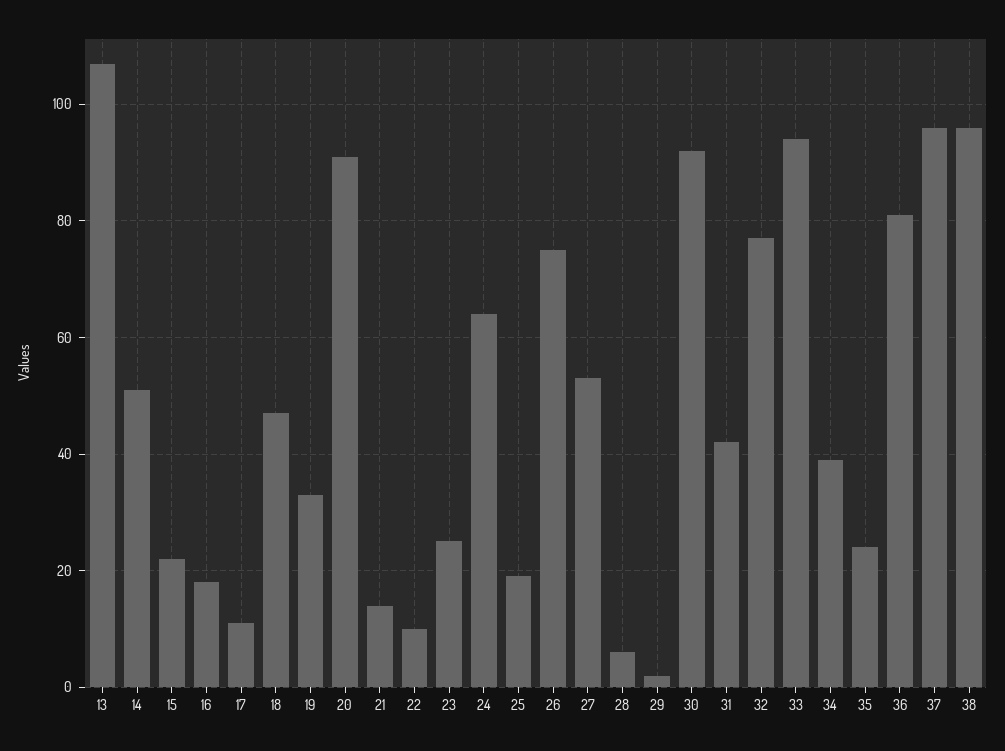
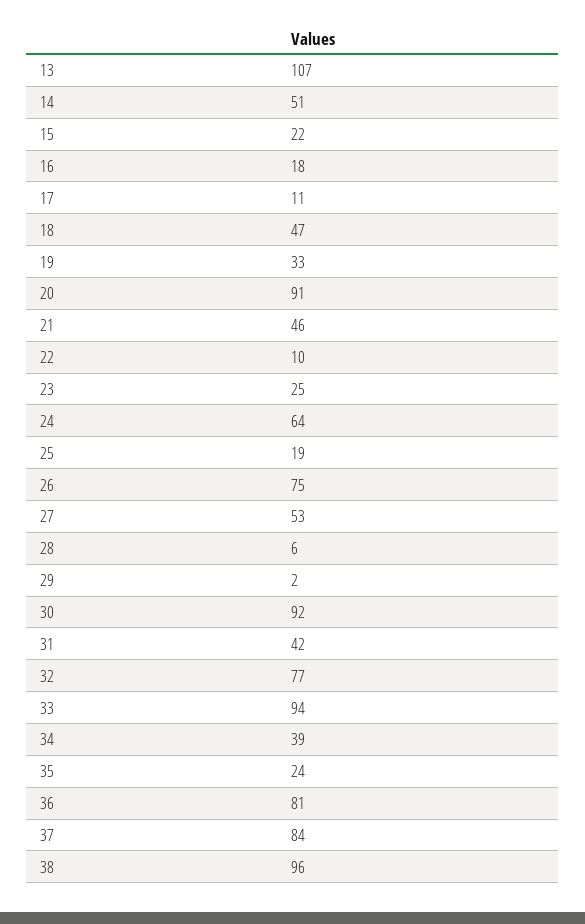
  {
    "13": 107,
    "14": 51,
    "15": 22,
    "16": 18,
    "17": 11,
    "18": 47,
    "19": 33,
    "20": 91,
-   "21": 15,
+   "21": 46,
    "22": 10,
    "23": 25,
    "24": 64,
    "25": 19,
    "26": 75,
    "27": 53,
    "28": 6,
    "29": 2,
    "30": 92,
    "31": 42,
    "32": 77,
    "33": 94,
    "34": 39,
    "35": 24,
    "36": 81,
-   "37": 95,
+   "37": 84,
    "38": 96
  }

